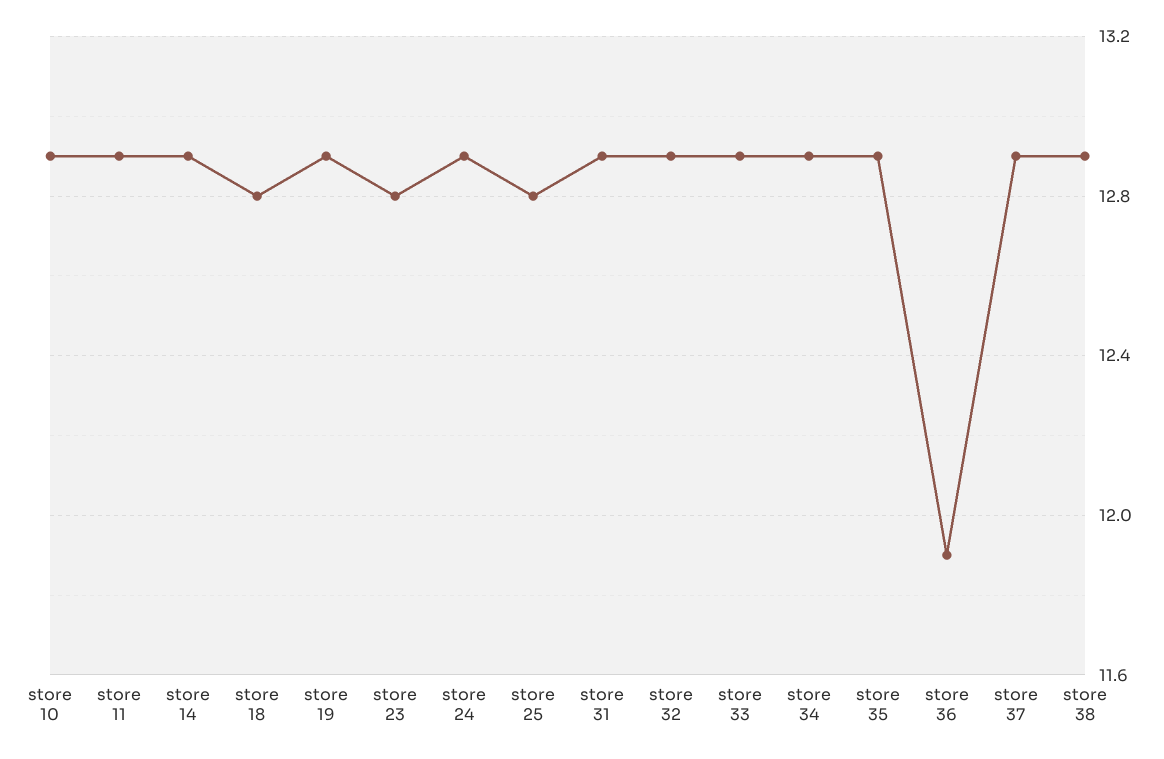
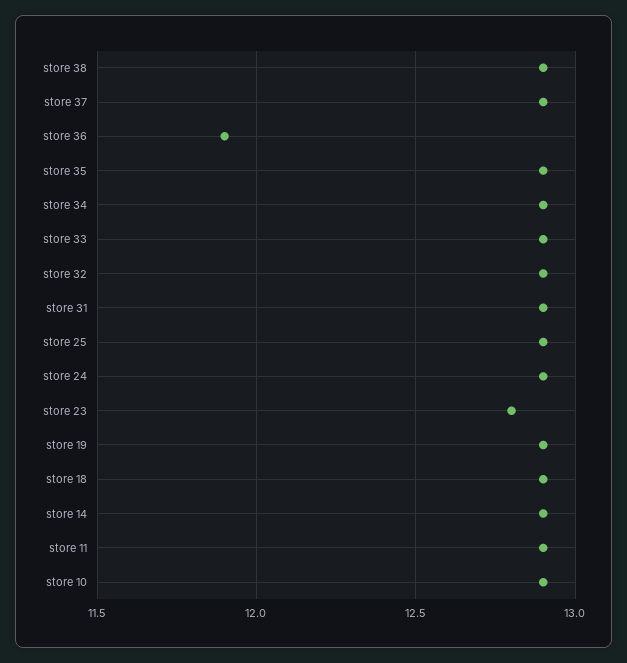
  {
    "store 10": 12.9,
    "store 11": 12.9,
    "store 14": 12.9,
-   "store 18": 12.8,
+   "store 18": 12.9,
    "store 19": 12.9,
    "store 23": 12.8,
    "store 24": 12.9,
-   "store 25": 12.8,
+   "store 25": 12.9,
    "store 31": 12.9,
    "store 32": 12.9,
    "store 33": 12.9,
    "store 34": 12.9,
    "store 35": 12.9,
    "store 36": 11.9,
    "store 37": 12.9,
    "store 38": 12.9
  }

